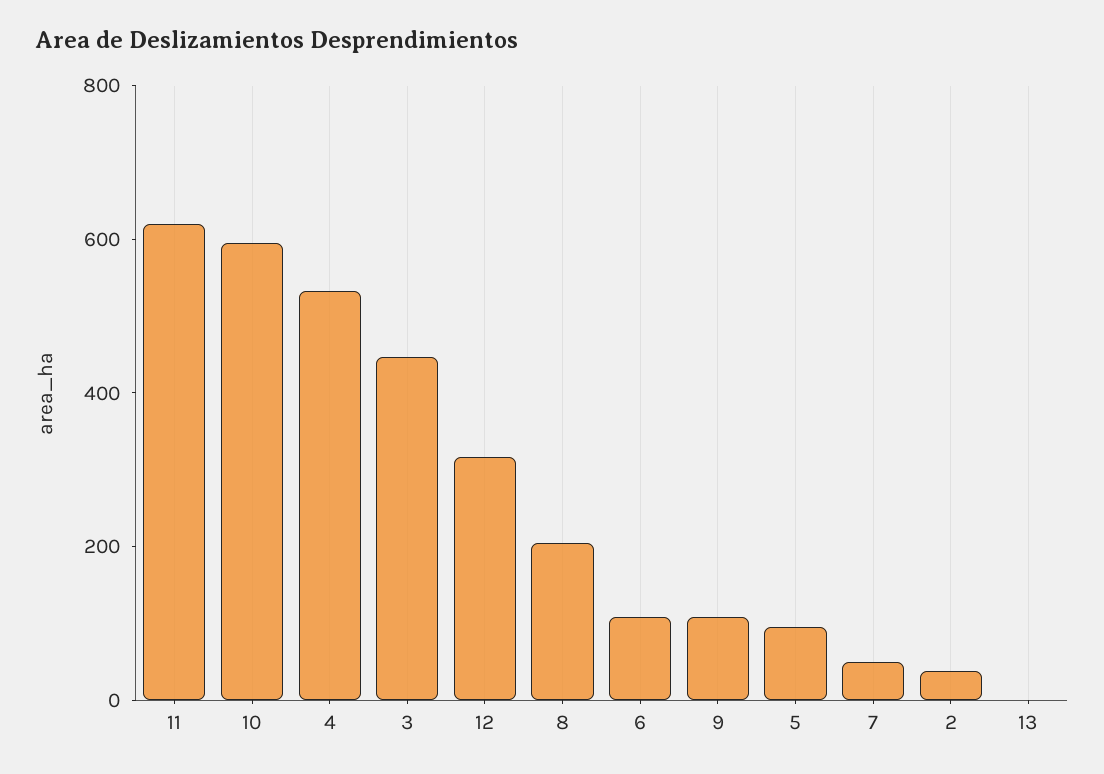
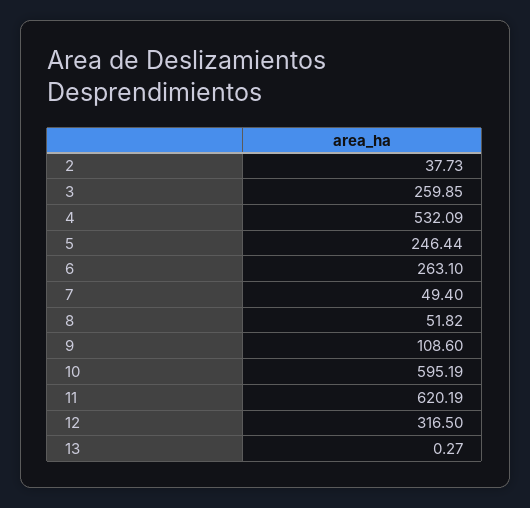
  {
    "11": 620.19,
    "10": 595.19,
    "4": 532.09,
-   "3": 450,
+   "3": 259.85,
    "12": 316.5,
-   "8": 200,
+   "8": 51.82,
-   "6": 100,
+   "6": 263.1,
    "9": 108.6,
-   "5": 100,
+   "5": 246.44,
    "7": 49.4,
    "2": 37.73,
    "13": 0.27
  }

